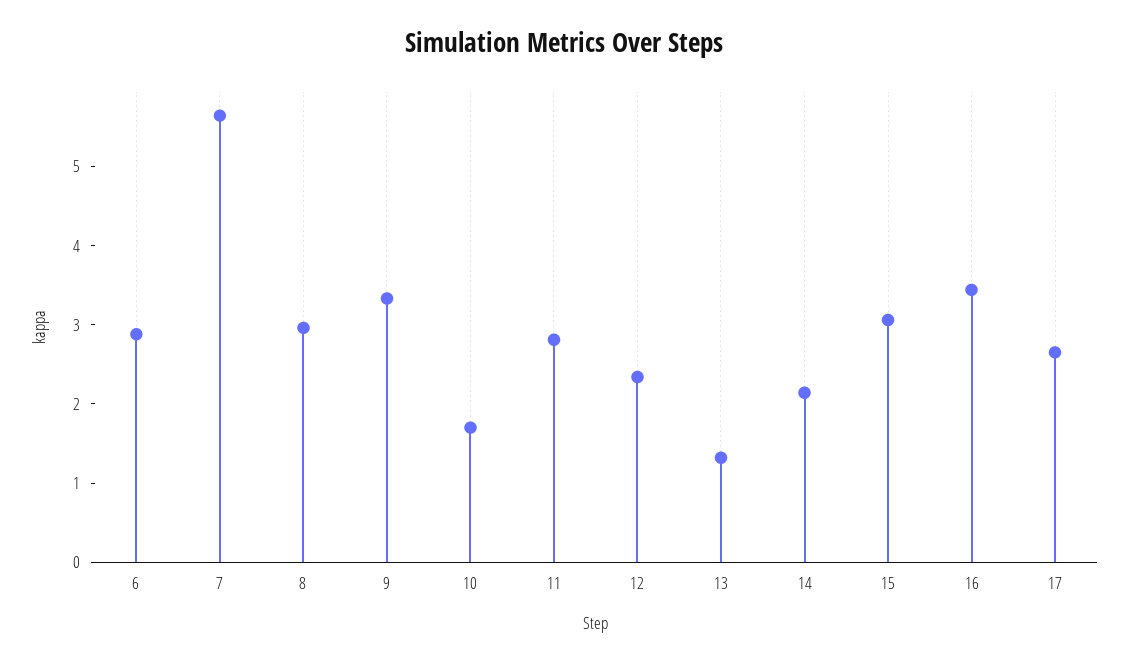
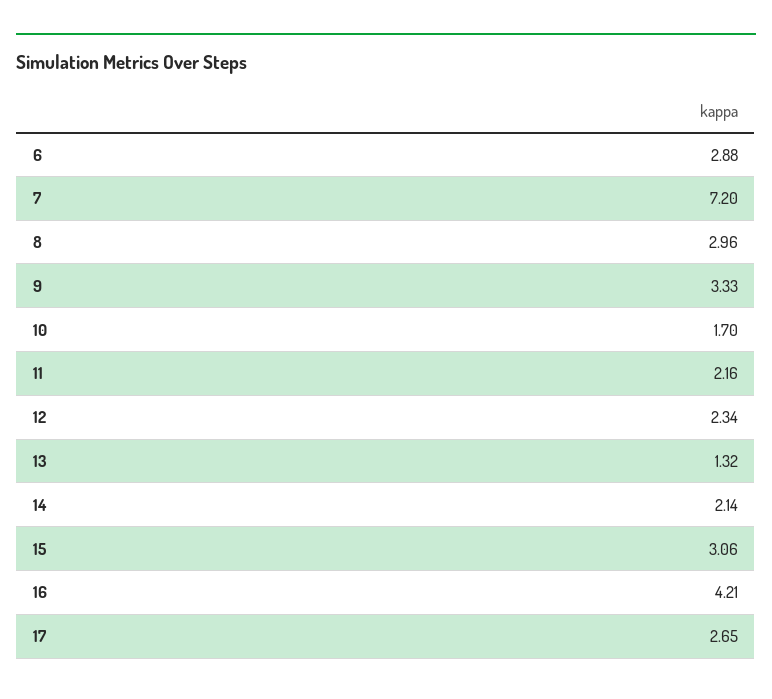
  {
    "6": 2.88,
-   "7": 5.6,
+   "7": 7.2,
    "8": 2.96,
    "9": 3.33,
    "10": 1.7,
-   "11": 2.8,
+   "11": 2.16,
    "12": 2.34,
    "13": 1.32,
    "14": 2.14,
    "15": 3.06,
-   "16": 3.4,
+   "16": 4.21,
    "17": 2.65
  }

